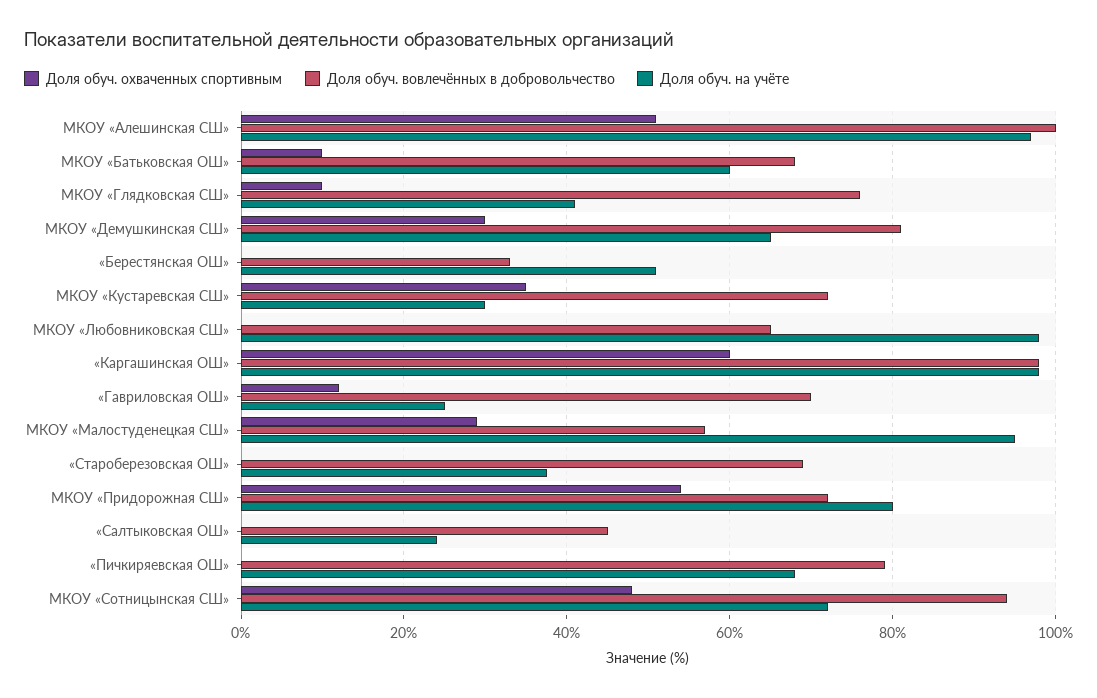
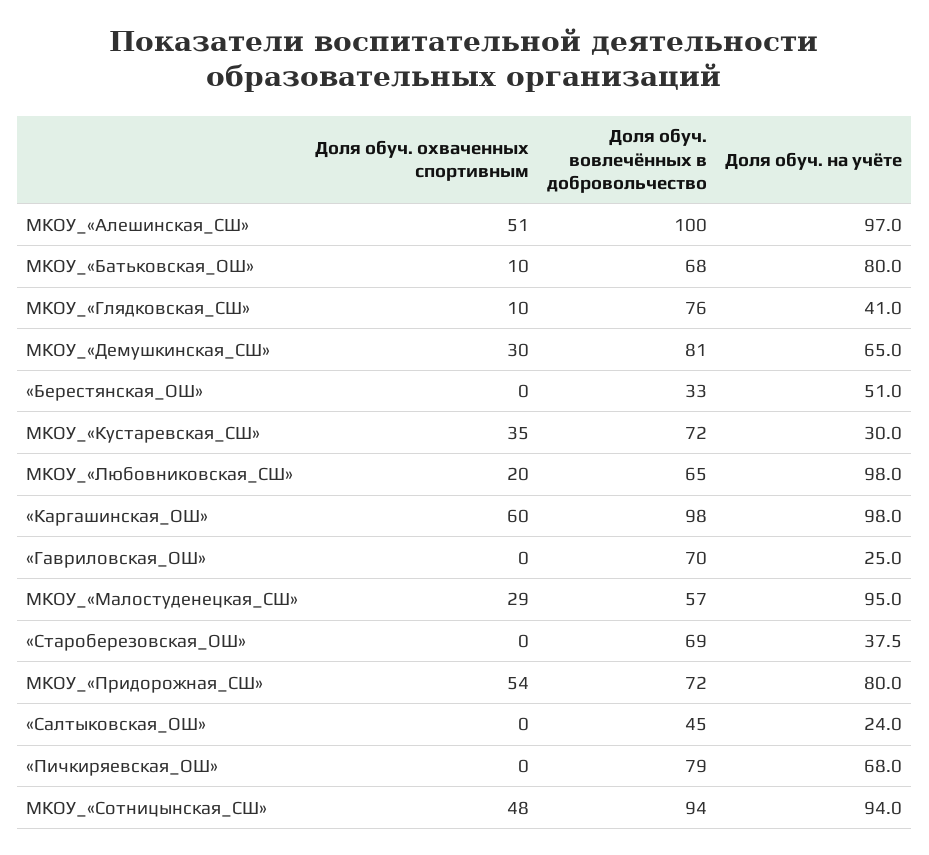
  {
    "Доля обуч. охваченных спортивным": {
      "МКОУ «Алешинская СШ»": 51,
      "МКОУ «Батьковская ОШ»": 10,
      "МКОУ «Глядковская СШ»": 10,
      "МКОУ «Демушкинская СШ»": 30,
      "«Берестянская ОШ»": 0,
      "МКОУ «Кустаревская СШ»": 35,
-     "МКОУ «Любовниковская СШ»": 0,
+     "МКОУ «Любовниковская СШ»": 20,
      "«Каргашинская ОШ»": 60,
-     "«Гавриловская ОШ»": 12,
+     "«Гавриловская ОШ»": 0,
      "МКОУ «Малостуденецкая СШ»": 29,
      "«Староберезовская ОШ»": 0,
      "МКОУ «Придорожная СШ»": 54,
      "«Салтыковская ОШ»": 0,
      "«Пичкиряевская ОШ»": 0,
      "МКОУ «Сотницынская СШ»": 48
    },
    "Доля обуч. вовлечённых в добровольчество": {
      "МКОУ «Алешинская СШ»": 100,
      "МКОУ «Батьковская ОШ»": 68,
      "МКОУ «Глядковская СШ»": 76,
      "МКОУ «Демушкинская СШ»": 81,
      "«Берестянская ОШ»": 33,
      "МКОУ «Кустаревская СШ»": 72,
      "МКОУ «Любовниковская СШ»": 65,
      "«Каргашинская ОШ»": 98,
      "«Гавриловская ОШ»": 70,
      "МКОУ «Малостуденецкая СШ»": 57,
      "«Староберезовская ОШ»": 69,
      "МКОУ «Придорожная СШ»": 72,
      "«Салтыковская ОШ»": 45,
      "«Пичкиряевская ОШ»": 79,
      "МКОУ «Сотницынская СШ»": 94
    },
    "Доля обуч. на учёте": {
      "МКОУ «Алешинская СШ»": 97,
-     "МКОУ «Батьковская ОШ»": 60,
+     "МКОУ «Батьковская ОШ»": 80,
      "МКОУ «Глядковская СШ»": 41,
      "МКОУ «Демушкинская СШ»": 65,
      "«Берестянская ОШ»": 51,
      "МКОУ «Кустаревская СШ»": 30,
      "МКОУ «Любовниковская СШ»": 98,
      "«Каргашинская ОШ»": 98,
      "«Гавриловская ОШ»": 25,
      "МКОУ «Малостуденецкая СШ»": 95,
      "«Староберезовская ОШ»": 37.5,
      "МКОУ «Придорожная СШ»": 80,
      "«Салтыковская ОШ»": 24,
      "«Пичкиряевская ОШ»": 68,
-     "МКОУ «Сотницынская СШ»": 72
+     "МКОУ «Сотницынская СШ»": 94
    }
  }

